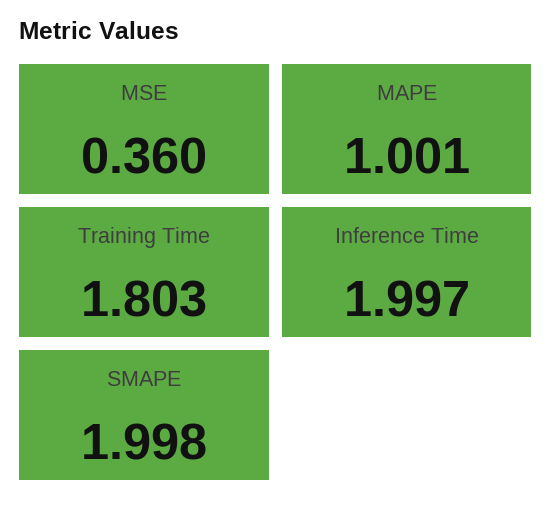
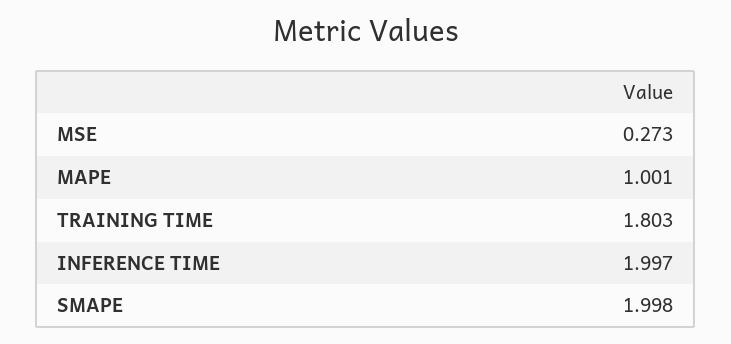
  {
-   "MSE": 0.36,
+   "MSE": 0.273,
    "MAPE": 1.001,
    "Training Time": 1.803,
    "Inference Time": 1.997,
    "SMAPE": 1.998
  }

